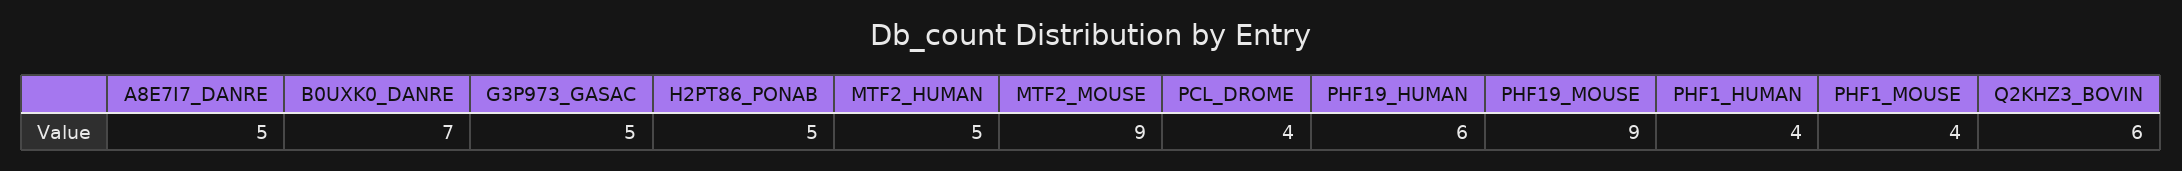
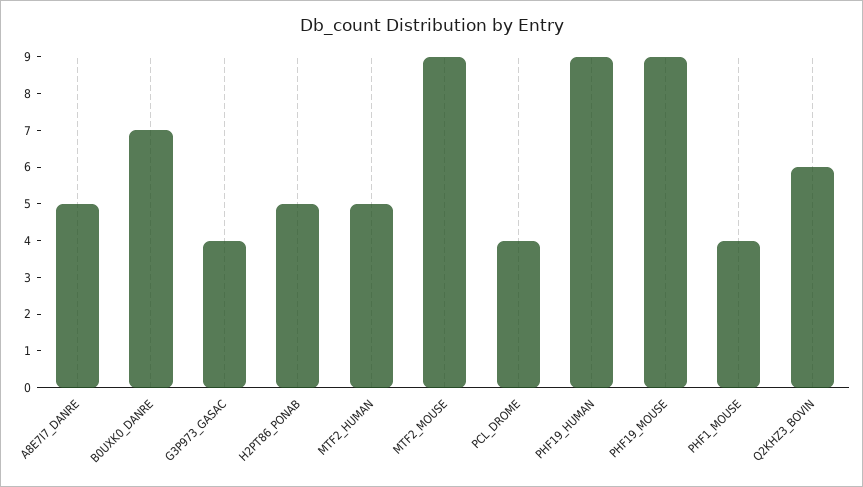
  {
    "A8E7I7_DANRE": 5,
    "B0UXK0_DANRE": 7,
-   "G3P973_GASAC": 5,
+   "G3P973_GASAC": 4,
    "H2PT86_PONAB": 5,
    "MTF2_HUMAN": 5,
    "MTF2_MOUSE": 9,
    "PCL_DROME": 4,
-   "PHF19_HUMAN": 6,
+   "PHF19_HUMAN": 9,
    "PHF19_MOUSE": 9,
-   "PHF1_HUMAN": 4,
    "PHF1_MOUSE": 4,
    "Q2KHZ3_BOVIN": 6
  }

